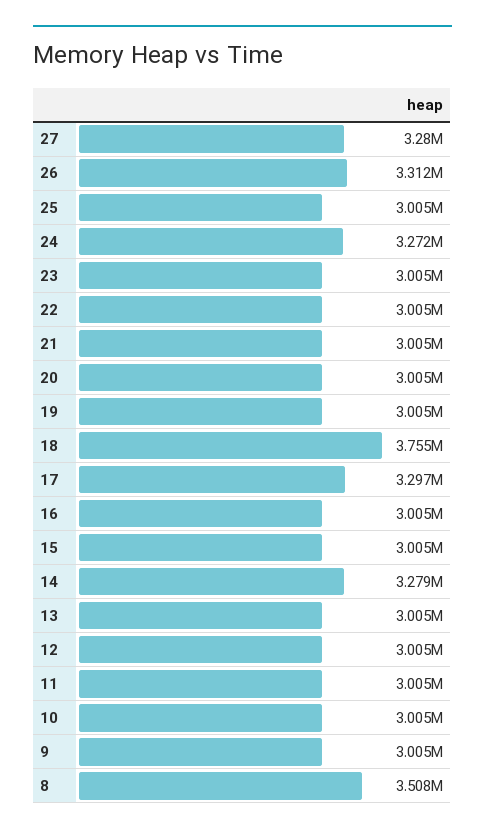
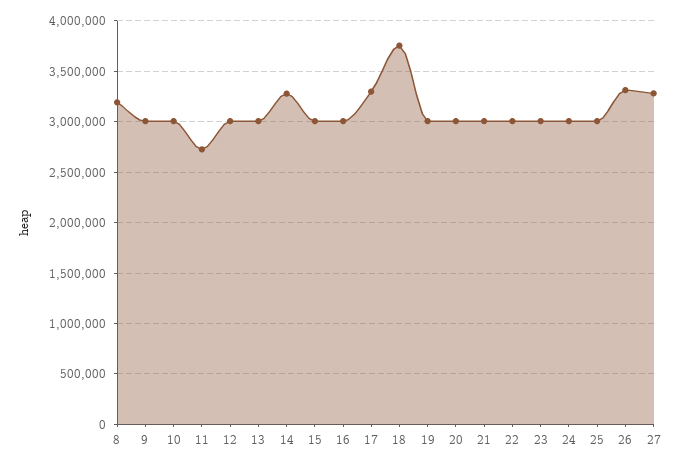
  {
    "27": 3280000,
    "26": 3312000,
    "25": 3005000,
-   "24": 3272000,
+   "24": 3000000,
    "23": 3005000,
    "22": 3005000,
    "21": 3005000,
    "20": 3005000,
    "19": 3005000,
    "18": 3755000,
    "17": 3297000,
    "16": 3005000,
    "15": 3005000,
    "14": 3279000,
    "13": 3005000,
    "12": 3005000,
-   "11": 3005000,
+   "11": 2700000,
    "10": 3005000,
    "9": 3005000,
-   "8": 3508000
+   "8": 3200000
  }

